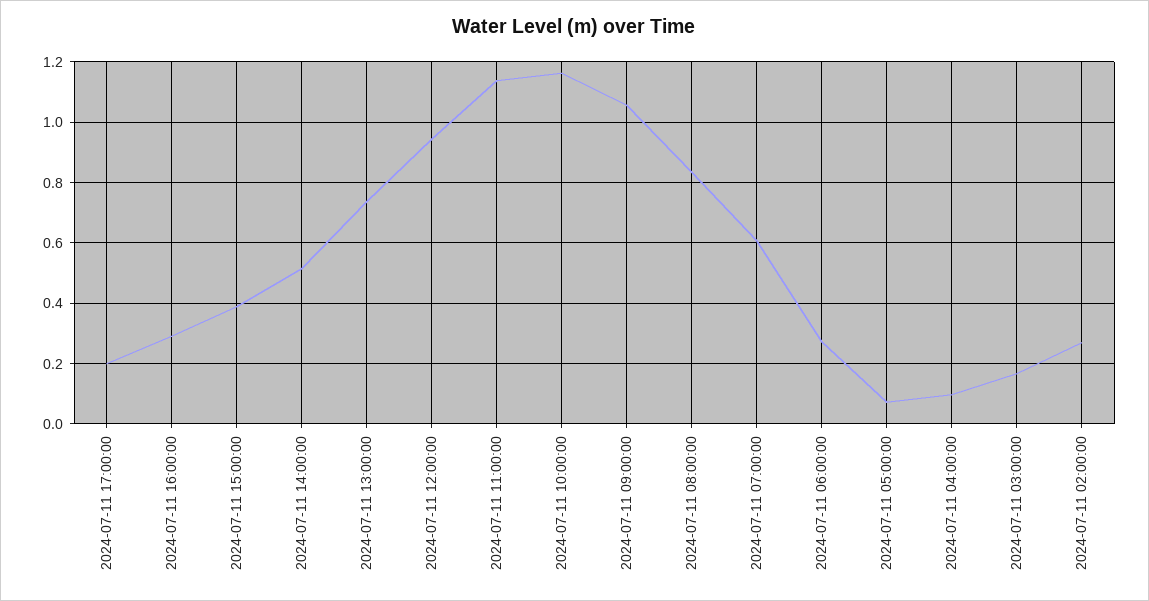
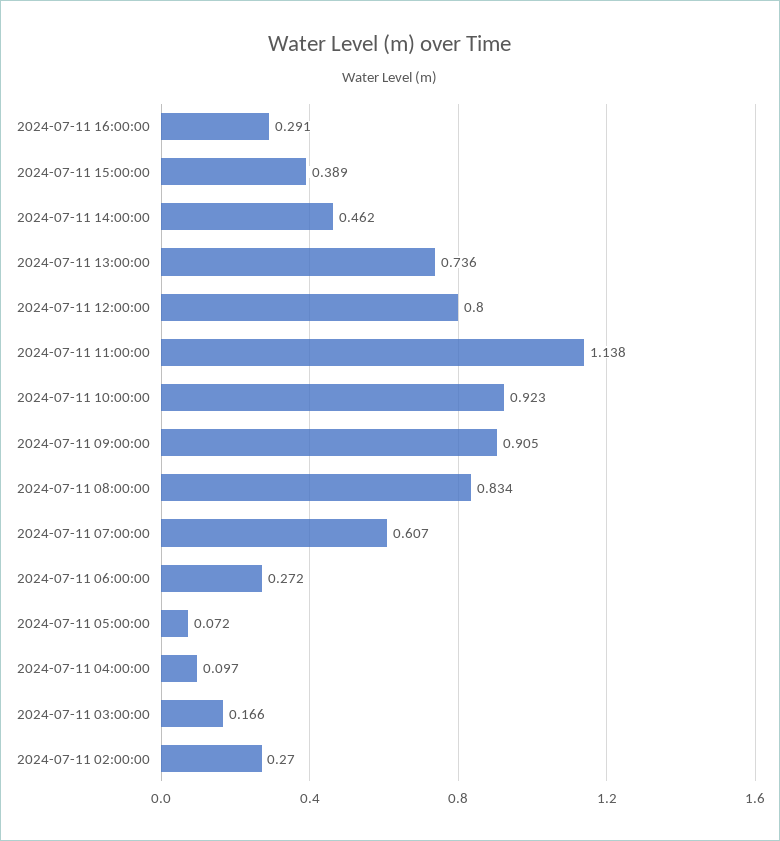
  {
-   "2024-07-11 17:00:00": 0.2,
    "2024-07-11 16:00:00": 0.291,
    "2024-07-11 15:00:00": 0.389,
-   "2024-07-11 14:00:00": 0.52,
+   "2024-07-11 14:00:00": 0.462,
    "2024-07-11 13:00:00": 0.736,
-   "2024-07-11 12:00:00": 0.94,
+   "2024-07-11 12:00:00": 0.8,
    "2024-07-11 11:00:00": 1.138,
-   "2024-07-11 10:00:00": 1.16,
+   "2024-07-11 10:00:00": 0.923,
-   "2024-07-11 09:00:00": 1.06,
+   "2024-07-11 09:00:00": 0.905,
    "2024-07-11 08:00:00": 0.834,
    "2024-07-11 07:00:00": 0.607,
    "2024-07-11 06:00:00": 0.272,
    "2024-07-11 05:00:00": 0.072,
    "2024-07-11 04:00:00": 0.097,
    "2024-07-11 03:00:00": 0.166,
    "2024-07-11 02:00:00": 0.27
  }

